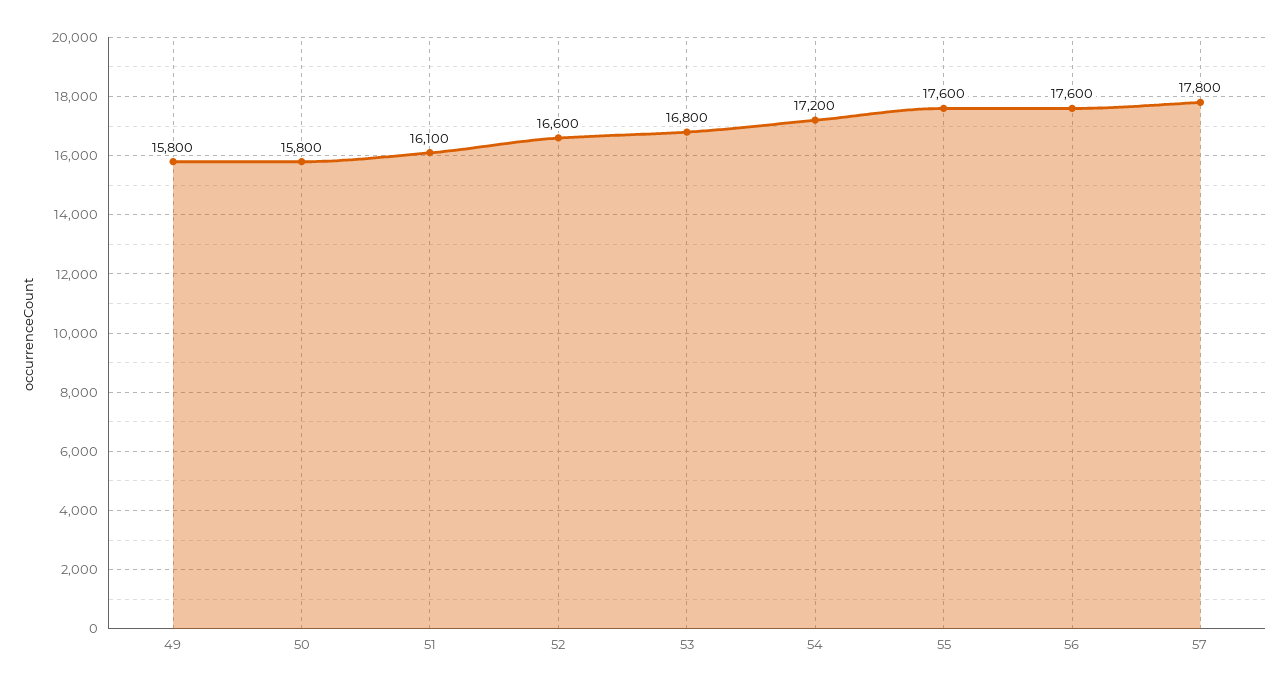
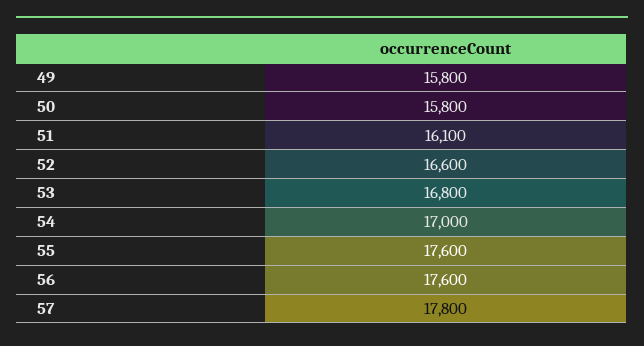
  {
    "49": 15800,
    "50": 15800,
    "51": 16100,
    "52": 16600,
    "53": 16800,
-   "54": 17200,
+   "54": 17000,
    "55": 17600,
    "56": 17600,
    "57": 17800
  }

